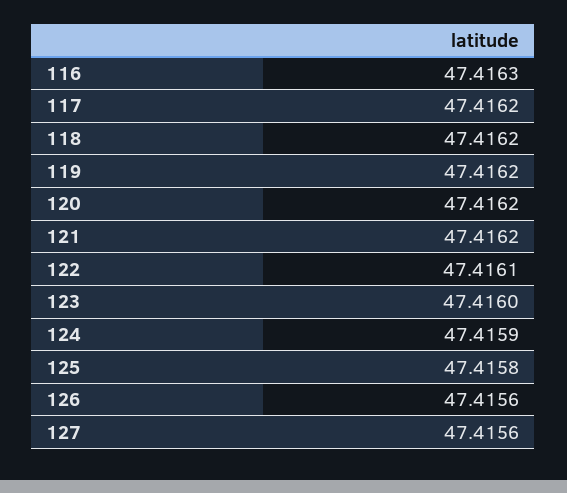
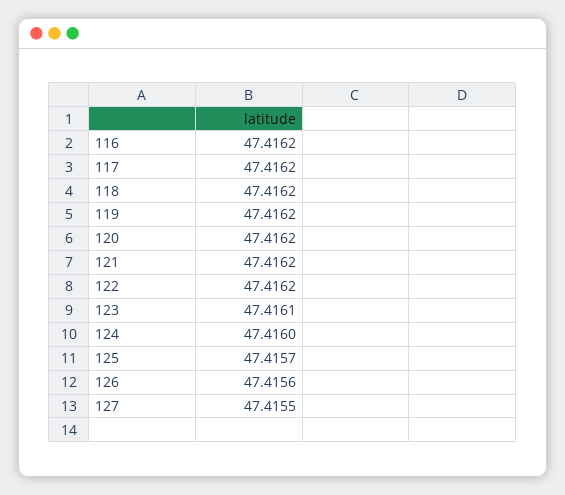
  {
-   "116": 47.4163,
+   "116": 47.4162,
    "117": 47.4162,
    "118": 47.4162,
    "119": 47.4162,
    "120": 47.4162,
    "121": 47.4162,
-   "122": 47.4161,
+   "122": 47.4162,
-   "123": 47.416,
+   "123": 47.4161,
-   "124": 47.4159,
+   "124": 47.416,
-   "125": 47.4158,
+   "125": 47.4157,
    "126": 47.4156,
-   "127": 47.4156
+   "127": 47.4155
  }

